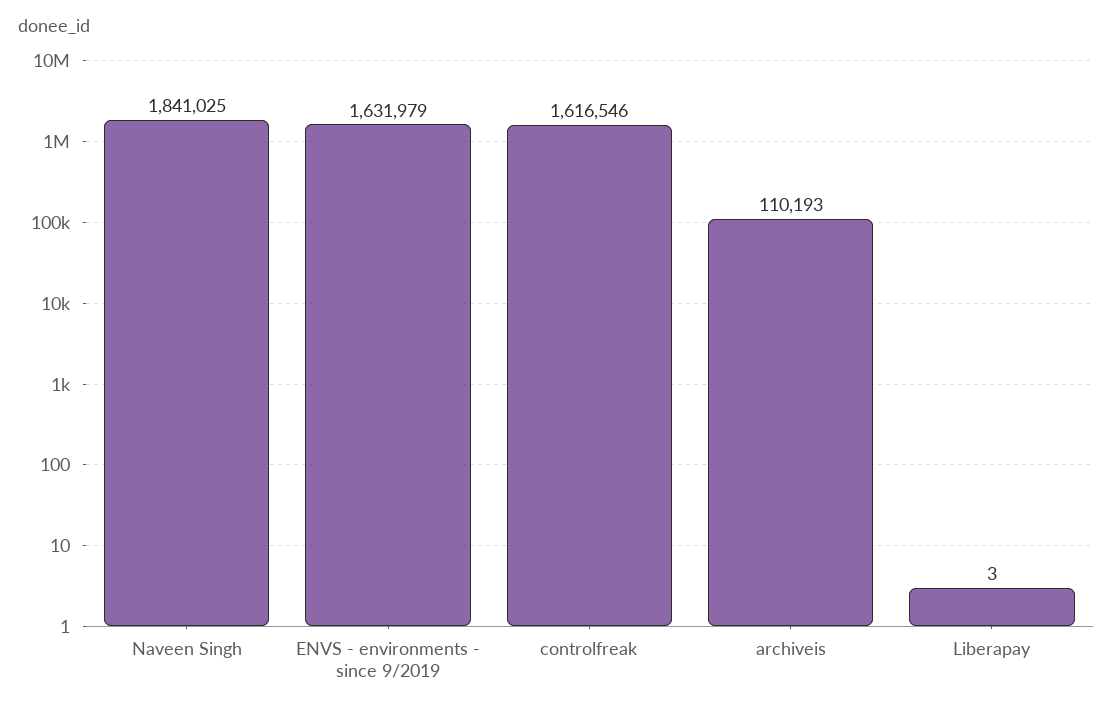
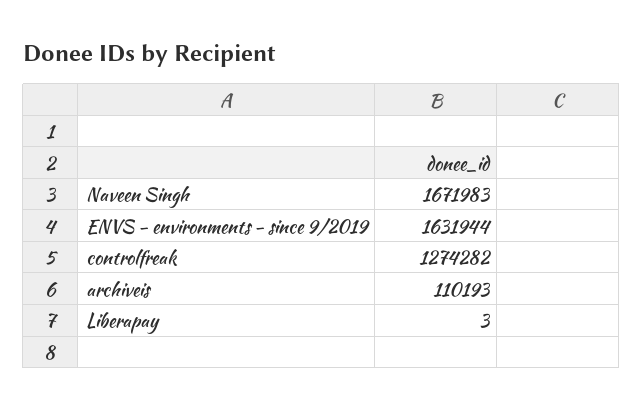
  {
-   "Naveen Singh": 1841025,
+   "Naveen Singh": 1671983,
-   "ENVS - environments - since 9/2019": 1631979,
+   "ENVS - environments - since 9/2019": 1631944,
-   "controlfreak": 1616546,
+   "controlfreak": 1274282,
    "archiveis": 110193,
    "Liberapay": 3
  }

